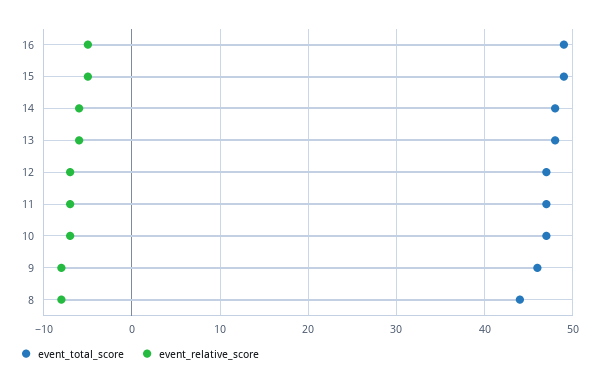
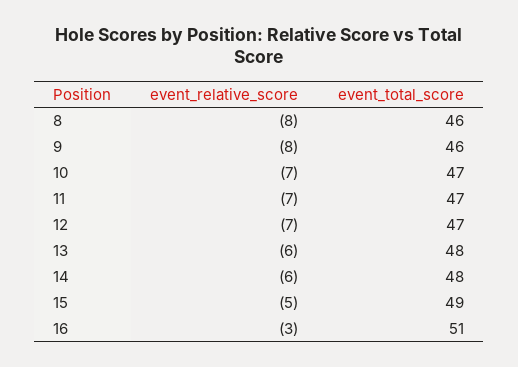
  {
    "event_total_score": {
-     "16": 49,
+     "16": 51,
      "15": 49,
      "14": 48,
      "13": 48,
      "12": 47,
      "11": 47,
      "10": 47,
      "9": 46,
-     "8": 44
+     "8": 46
    },
    "event_relative_score": {
-     "16": -5,
+     "16": -3,
      "15": -5,
      "14": -6,
      "13": -6,
      "12": -7,
      "11": -7,
      "10": -7,
      "9": -8,
      "8": -8
    }
  }

